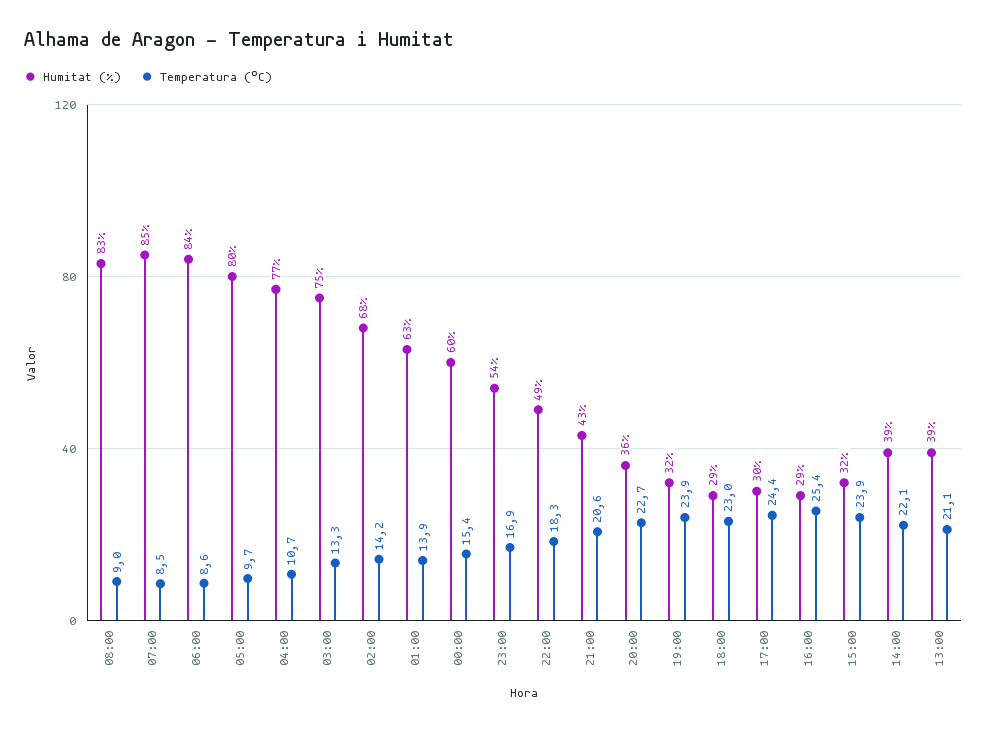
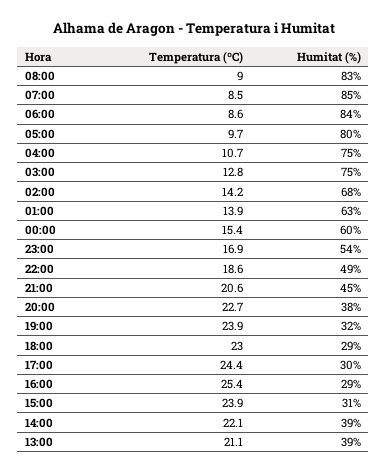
  {
    "Humitat (%)": {
      "08:00": 83,
      "07:00": 85,
      "06:00": 84,
      "05:00": 80,
-     "04:00": 77,
+     "04:00": 75,
      "03:00": 75,
      "02:00": 68,
      "01:00": 63,
      "00:00": 60,
      "23:00": 54,
      "22:00": 49,
-     "21:00": 43,
+     "21:00": 45,
-     "20:00": 36,
+     "20:00": 38,
      "19:00": 32,
      "18:00": 29,
      "17:00": 30,
      "16:00": 29,
-     "15:00": 32,
+     "15:00": 31,
      "14:00": 39,
      "13:00": 39
    },
    "Temperatura (ºC)": {
      "08:00": 9,
      "07:00": 8.5,
      "06:00": 8.6,
      "05:00": 9.7,
      "04:00": 10.7,
-     "03:00": 13.3,
+     "03:00": 12.8,
      "02:00": 14.2,
      "01:00": 13.9,
      "00:00": 15.4,
      "23:00": 16.9,
-     "22:00": 18.3,
+     "22:00": 18.6,
      "21:00": 20.6,
      "20:00": 22.7,
      "19:00": 23.9,
      "18:00": 23,
      "17:00": 24.4,
      "16:00": 25.4,
      "15:00": 23.9,
      "14:00": 22.1,
      "13:00": 21.1
    }
  }

